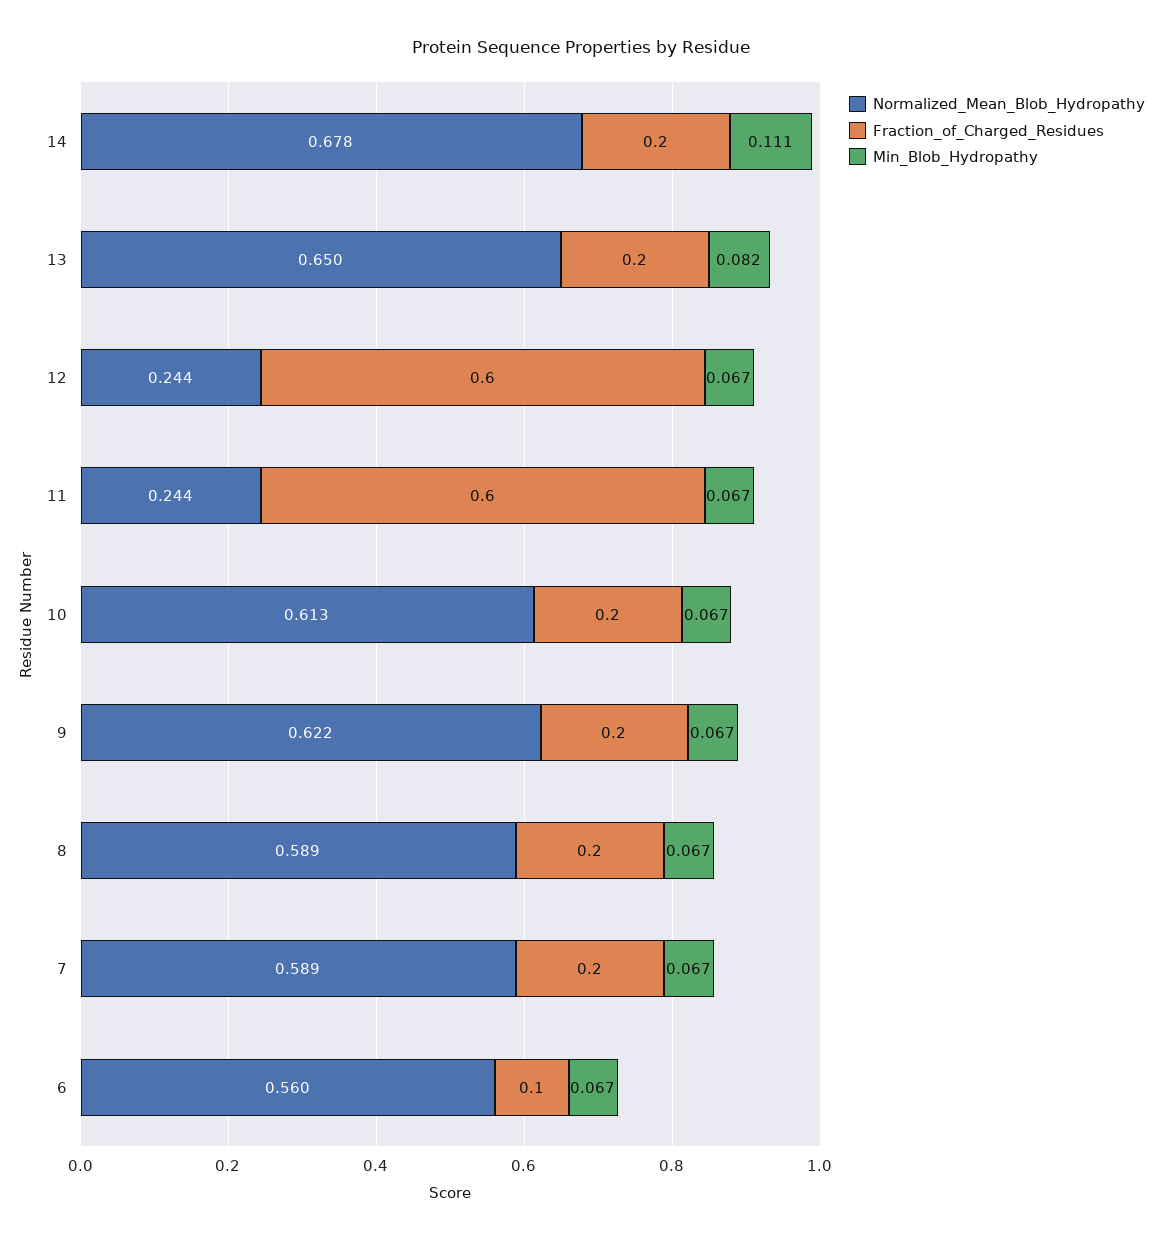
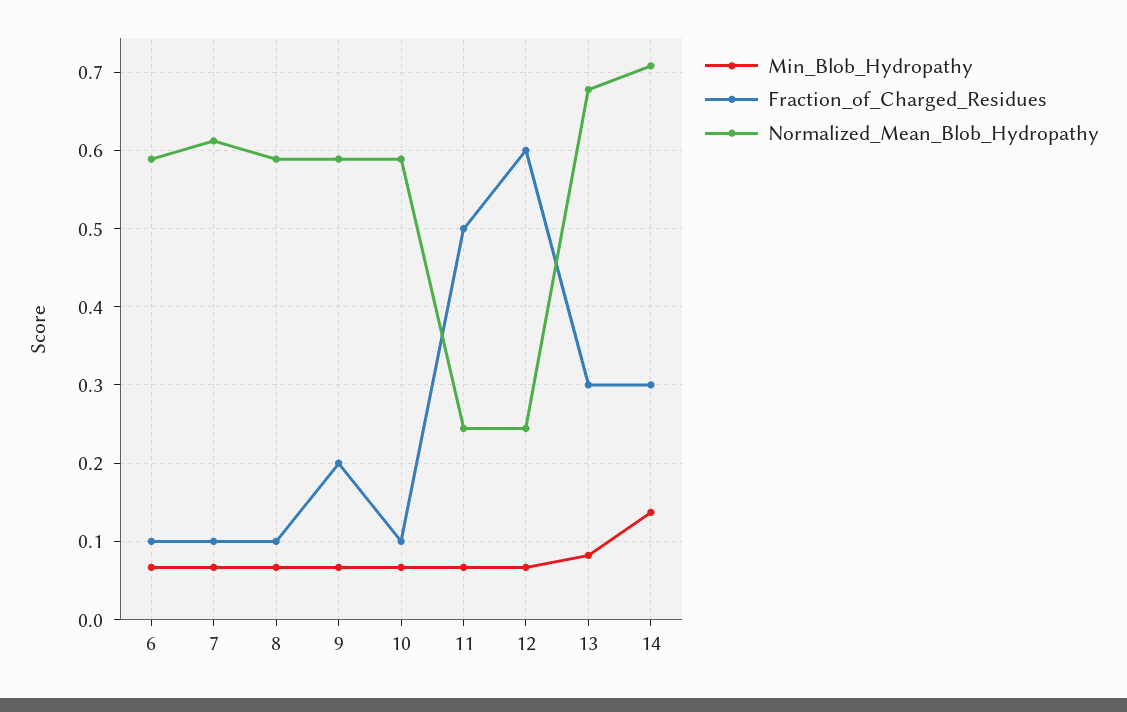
  {
    "Normalized_Mean_Blob_Hydropathy": {
-     "14": 0.678,
+     "14": 0.71,
-     "13": 0.65,
+     "13": 0.68,
      "12": 0.244,
      "11": 0.244,
-     "10": 0.613,
+     "10": 0.59,
-     "9": 0.622,
+     "9": 0.59,
      "8": 0.589,
-     "7": 0.589,
+     "7": 0.61,
-     "6": 0.56
+     "6": 0.59
    },
    "Fraction_of_Charged_Residues": {
-     "14": 0.2,
+     "14": 0.3,
-     "13": 0.2,
+     "13": 0.3,
      "12": 0.6,
-     "11": 0.6,
+     "11": 0.5,
-     "10": 0.2,
+     "10": 0.1,
      "9": 0.2,
-     "8": 0.2,
+     "8": 0.1,
-     "7": 0.2,
+     "7": 0.1,
      "6": 0.1
    },
    "Min_Blob_Hydropathy": {
-     "14": 0.111,
+     "14": 0.14,
      "13": 0.082,
      "12": 0.067,
      "11": 0.067,
      "10": 0.067,
      "9": 0.067,
      "8": 0.067,
      "7": 0.067,
      "6": 0.067
    }
  }

